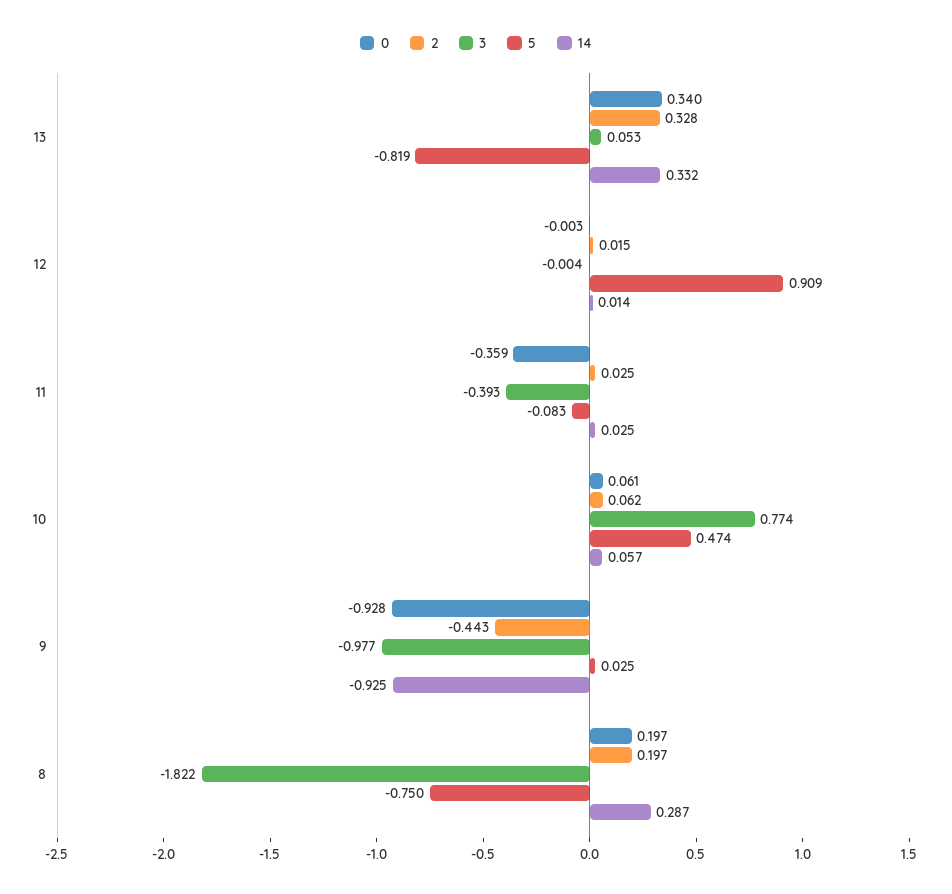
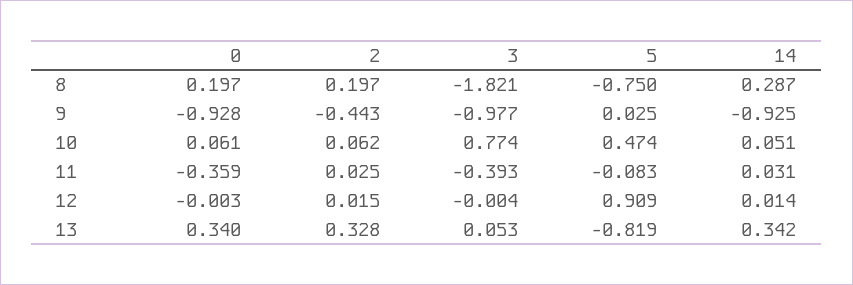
  {
    "0": {
      "13": 0.34,
      "12": -0.003,
      "11": -0.359,
      "10": 0.061,
      "9": -0.928,
      "8": 0.197
    },
    "2": {
      "13": 0.328,
      "12": 0.015,
      "11": 0.025,
      "10": 0.062,
      "9": -0.443,
      "8": 0.197
    },
    "3": {
      "13": 0.053,
      "12": -0.004,
      "11": -0.393,
      "10": 0.774,
      "9": -0.977,
-     "8": -1.822
+     "8": -1.821
    },
    "5": {
      "13": -0.819,
      "12": 0.909,
      "11": -0.083,
      "10": 0.474,
      "9": 0.025,
      "8": -0.75
    },
    "14": {
-     "13": 0.332,
+     "13": 0.342,
      "12": 0.014,
-     "11": 0.025,
+     "11": 0.031,
-     "10": 0.057,
+     "10": 0.051,
      "9": -0.925,
      "8": 0.287
    }
  }

